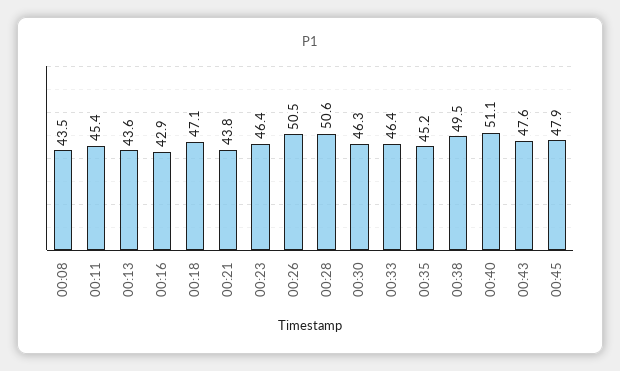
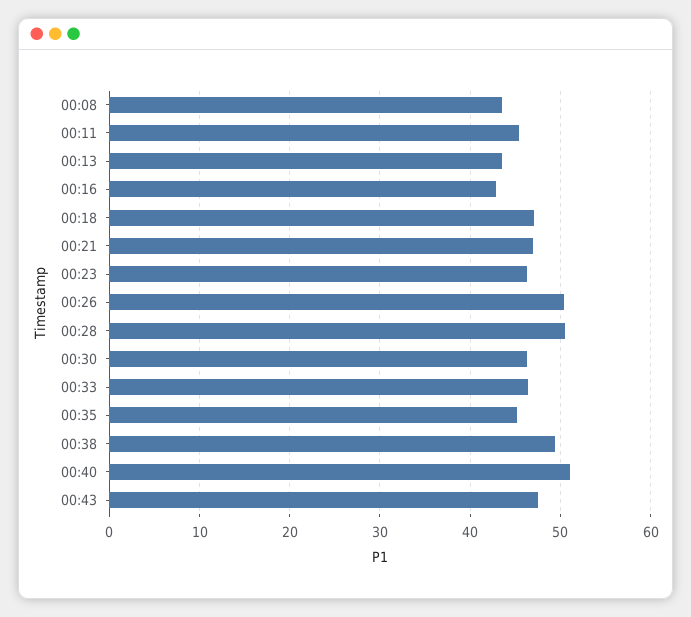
  {
    "00:08": 43.5,
    "00:11": 45.4,
    "00:13": 43.6,
    "00:16": 42.9,
    "00:18": 47.1,
-   "00:21": 43.8,
+   "00:21": 47,
    "00:23": 46.4,
    "00:26": 50.5,
    "00:28": 50.6,
    "00:30": 46.3,
    "00:33": 46.4,
    "00:35": 45.2,
    "00:38": 49.5,
    "00:40": 51.1,
-   "00:43": 47.6,
+   "00:43": 47.6
-   "00:45": 47.9
  }

